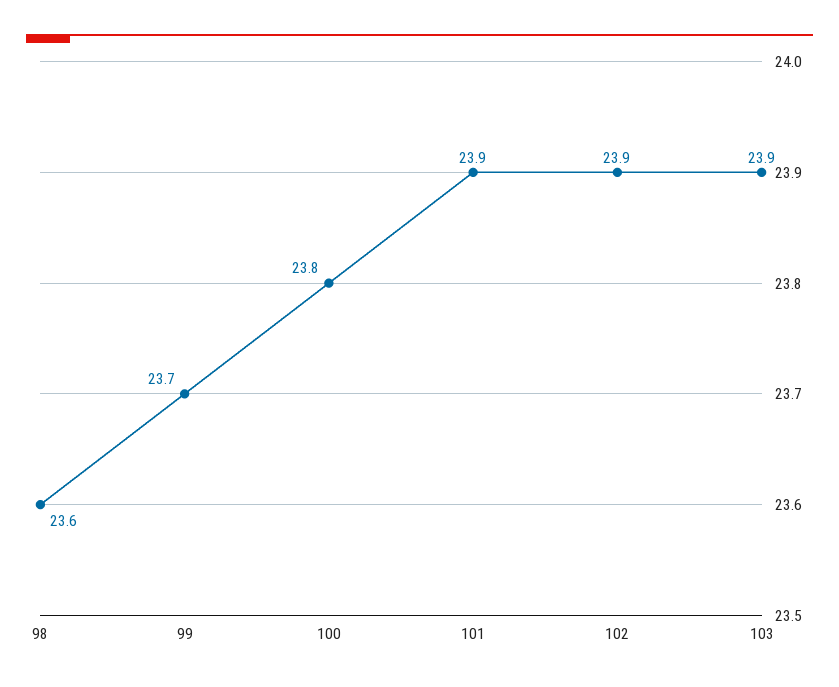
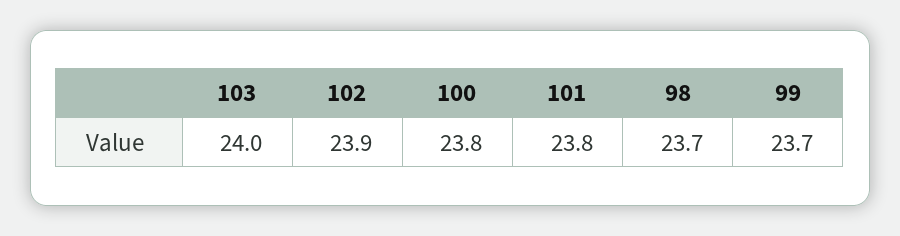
  {
-   "98": 23.6,
+   "98": 23.7,
    "99": 23.7,
    "100": 23.8,
-   "101": 23.9,
+   "101": 23.8,
    "102": 23.9,
-   "103": 23.9
+   "103": 24
  }

